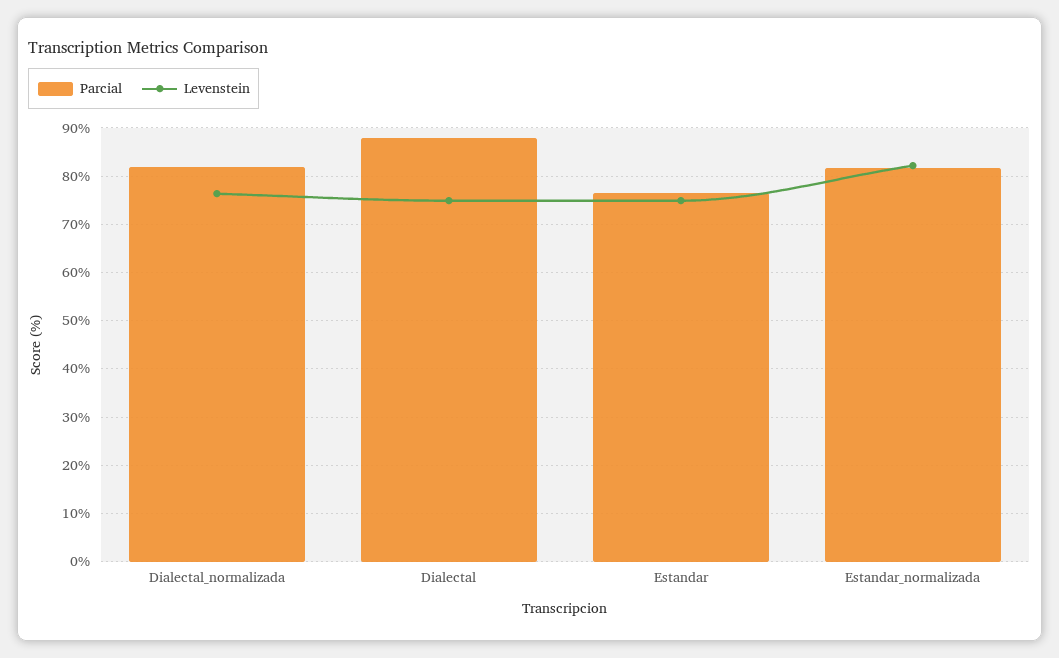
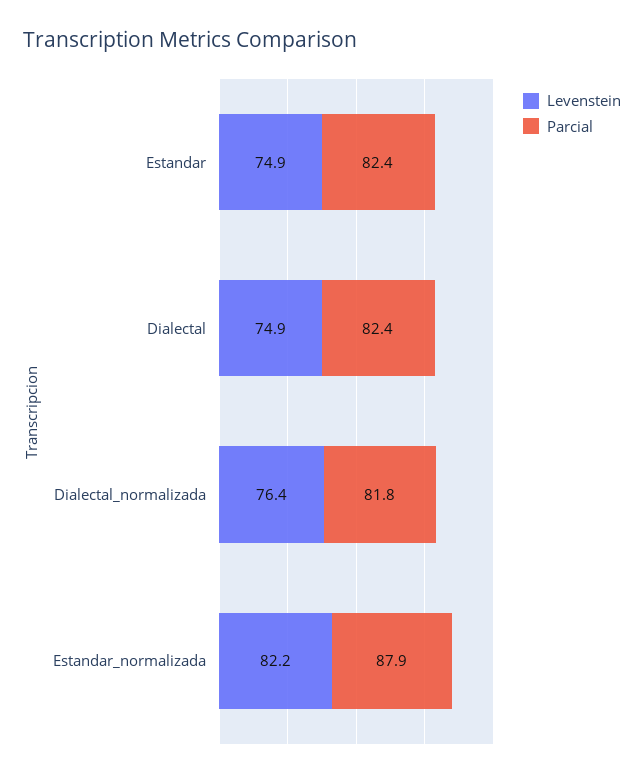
  {
    "Parcial": {
      "Dialectal_normalizada": 81.8,
-     "Dialectal": 88,
+     "Dialectal": 82.4,
-     "Estandar": 76,
+     "Estandar": 82.4,
-     "Estandar_normalizada": 82
+     "Estandar_normalizada": 87.9
    },
    "Levenstein": {
      "Dialectal_normalizada": 76.4,
      "Dialectal": 74.9,
      "Estandar": 74.9,
      "Estandar_normalizada": 82.2
    }
  }

